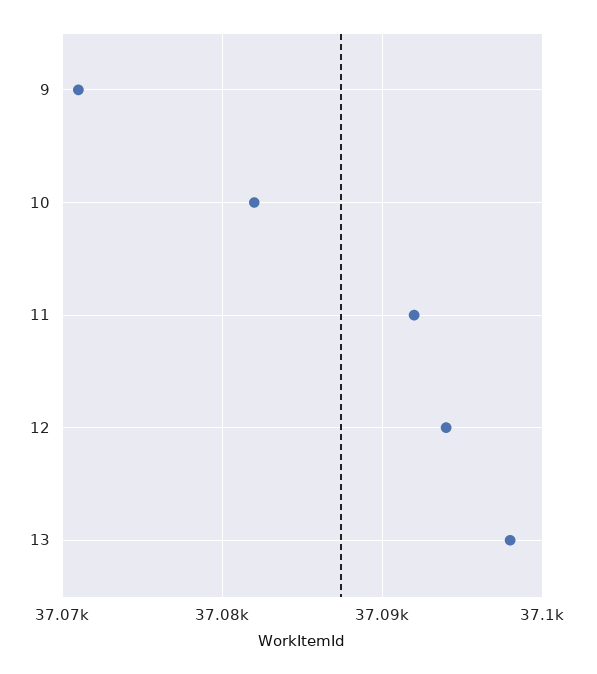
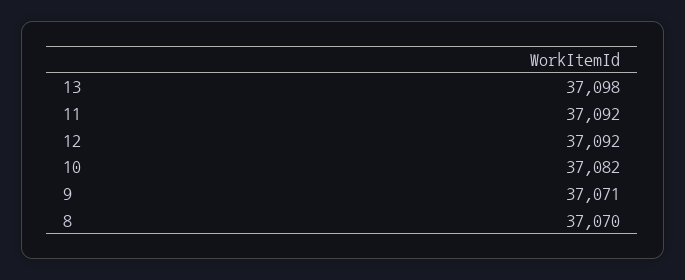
  {
    "9": 37071,
    "10": 37082,
    "11": 37092,
-   "12": 37094,
+   "12": 37092,
-   "13": 37098
+   "13": 37098,
+   "8": 37070
  }

